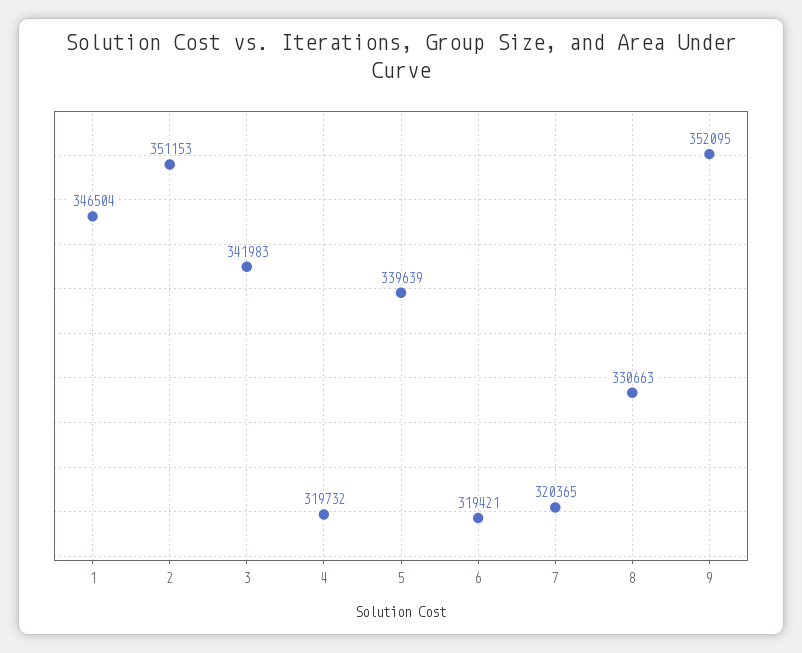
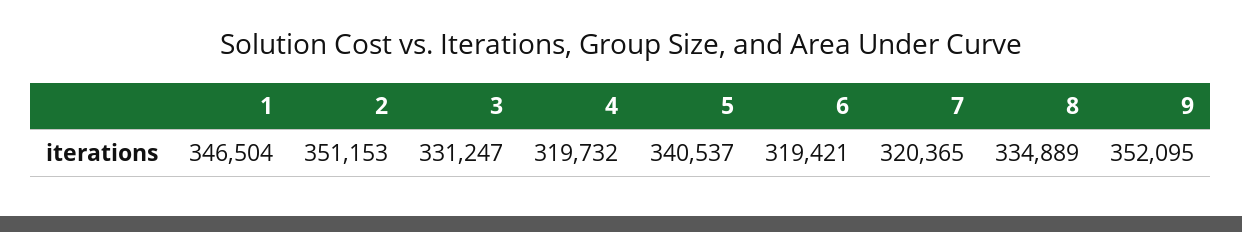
  {
    "1": 346504,
    "2": 351153,
-   "3": 341983,
+   "3": 331247,
    "4": 319732,
-   "5": 339639,
+   "5": 340537,
    "6": 319421,
    "7": 320365,
-   "8": 330663,
+   "8": 334889,
    "9": 352095
  }

